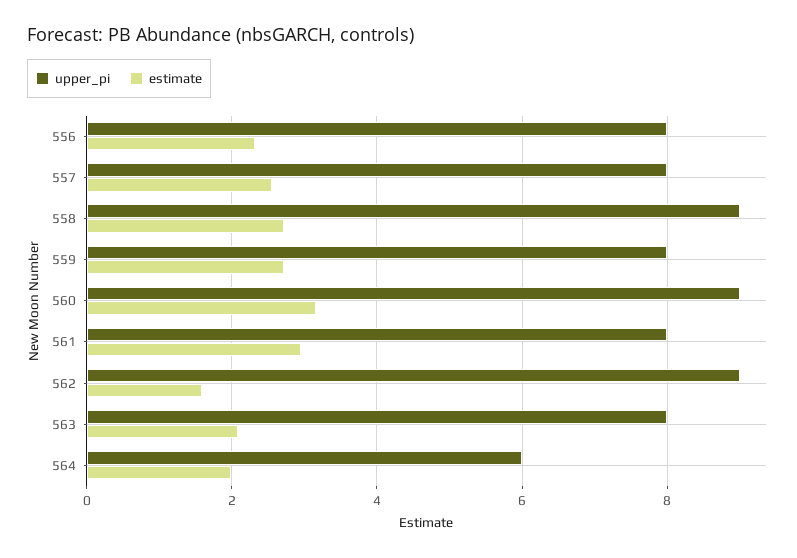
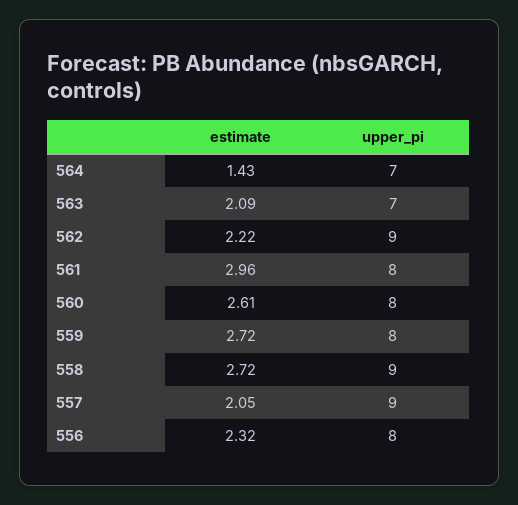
  {
    "upper_pi": {
      "556": 8,
-     "557": 8,
+     "557": 9,
      "558": 9,
      "559": 8,
-     "560": 9,
+     "560": 8,
      "561": 8,
      "562": 9,
-     "563": 8,
+     "563": 7,
-     "564": 6
+     "564": 7
    },
    "estimate": {
      "556": 2.32,
-     "557": 2.6,
+     "557": 2.05,
      "558": 2.72,
      "559": 2.72,
-     "560": 3.2,
+     "560": 2.61,
      "561": 2.96,
-     "562": 1.6,
+     "562": 2.22,
      "563": 2.09,
-     "564": 2
+     "564": 1.43
    }
  }

